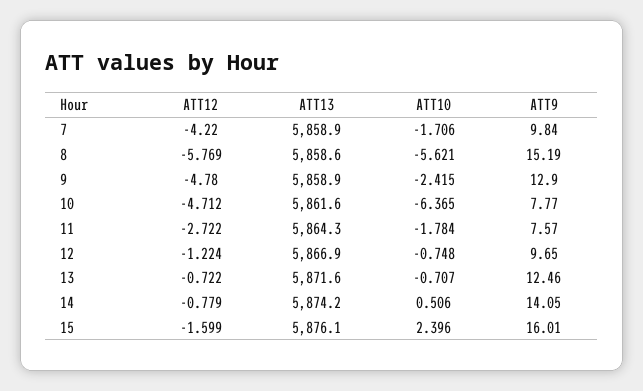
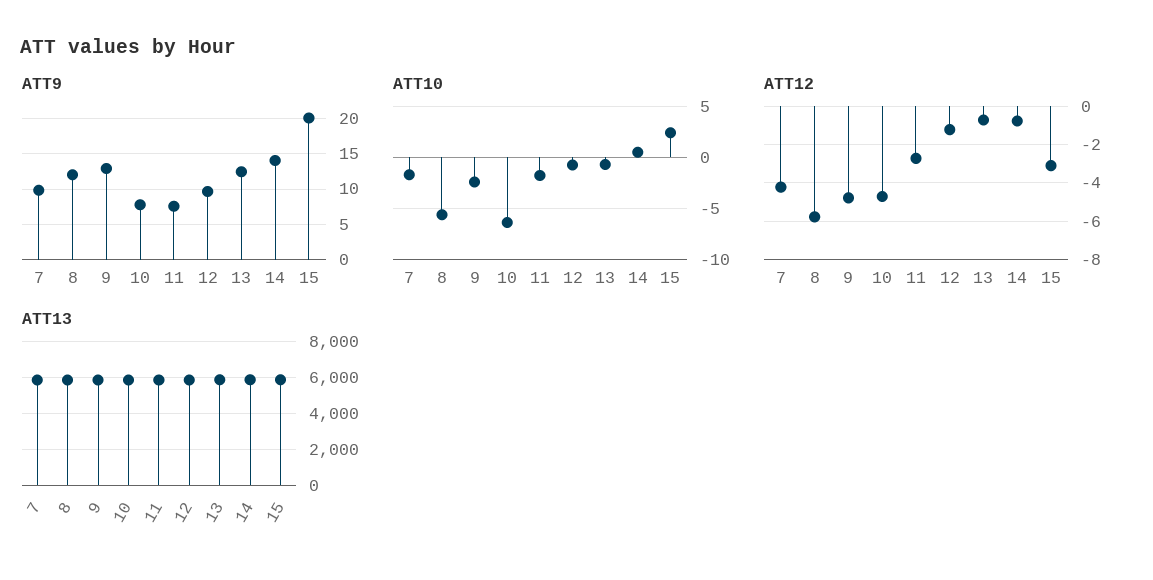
  {
    "ATT12": {
      "7": -4.22,
      "8": -5.769,
      "9": -4.78,
      "10": -4.712,
      "11": -2.722,
      "12": -1.224,
      "13": -0.722,
      "14": -0.779,
-     "15": -1.599
+     "15": -3
    },
    "ATT13": {
      "7": 5858.9,
      "8": 5858.6,
      "9": 5858.9,
      "10": 5861.6,
      "11": 5864.3,
      "12": 5866.9,
      "13": 5871.6,
      "14": 5874.2,
      "15": 5876.1
    },
    "ATT10": {
      "7": -1.706,
      "8": -5.621,
      "9": -2.415,
      "10": -6.365,
      "11": -1.784,
      "12": -0.748,
      "13": -0.707,
      "14": 0.506,
      "15": 2.396
    },
    "ATT9": {
      "7": 9.84,
-     "8": 15.19,
+     "8": 12,
      "9": 12.9,
      "10": 7.77,
      "11": 7.57,
      "12": 9.65,
      "13": 12.46,
      "14": 14.05,
-     "15": 16.01
+     "15": 20
    }
  }

